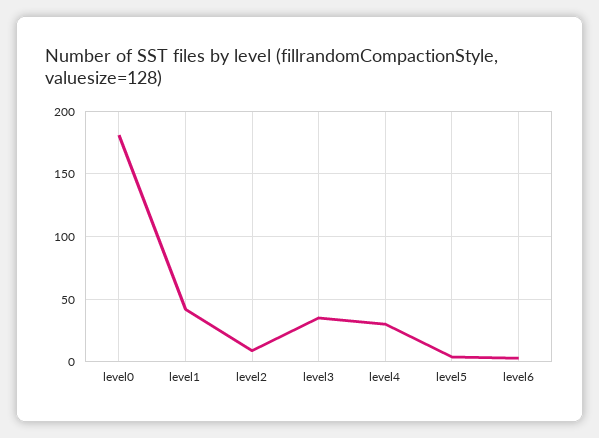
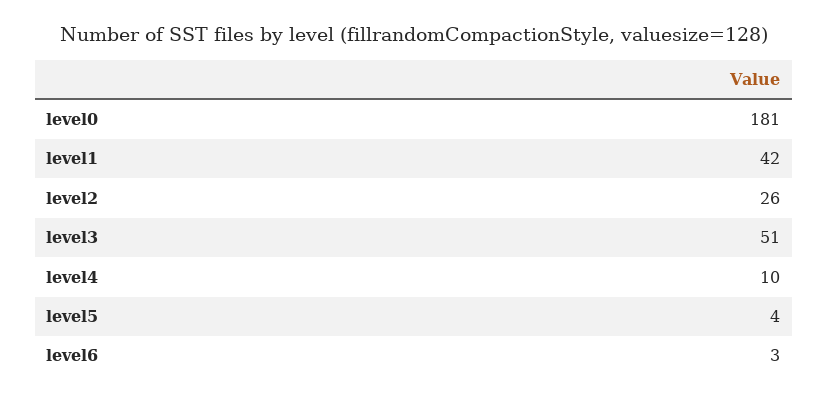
  {
    "level0": 181,
    "level1": 42,
-   "level2": 10,
+   "level2": 26,
-   "level3": 35,
+   "level3": 51,
-   "level4": 30,
+   "level4": 10,
    "level5": 4,
    "level6": 3
  }

